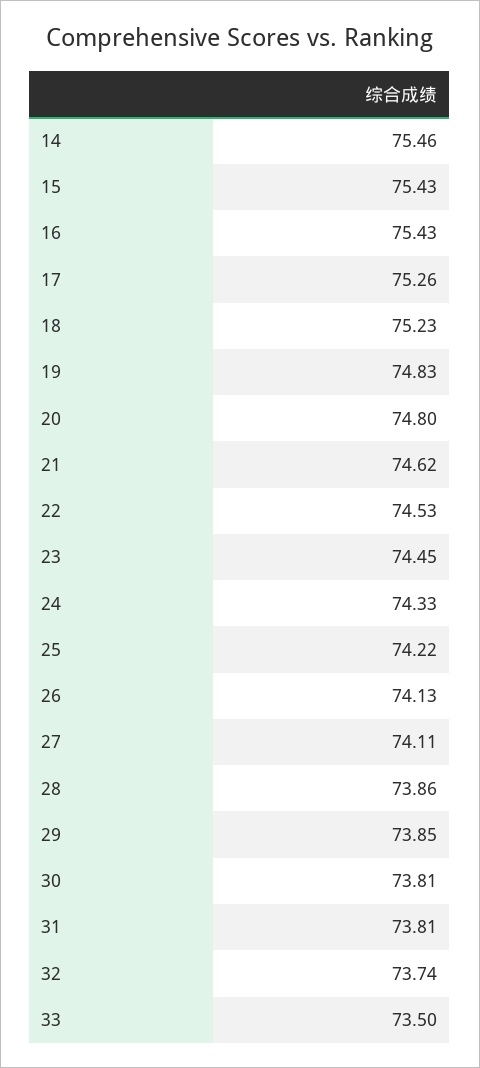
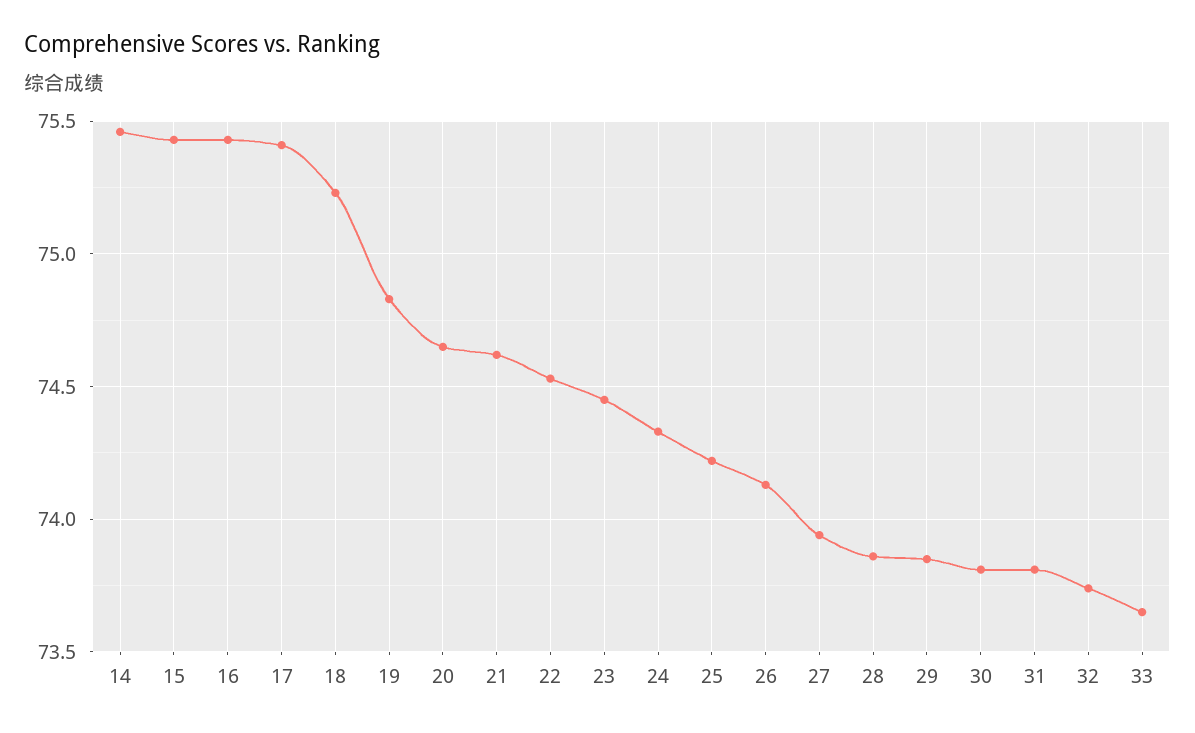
  {
    "14": 75.46,
    "15": 75.43,
    "16": 75.43,
-   "17": 75.26,
+   "17": 75.4,
    "18": 75.23,
    "19": 74.83,
-   "20": 74.8,
+   "20": 74.65,
    "21": 74.62,
    "22": 74.53,
    "23": 74.45,
    "24": 74.33,
    "25": 74.22,
    "26": 74.13,
-   "27": 74.11,
+   "27": 73.95,
    "28": 73.86,
    "29": 73.85,
    "30": 73.81,
    "31": 73.81,
    "32": 73.74,
-   "33": 73.5
+   "33": 73.65
  }

